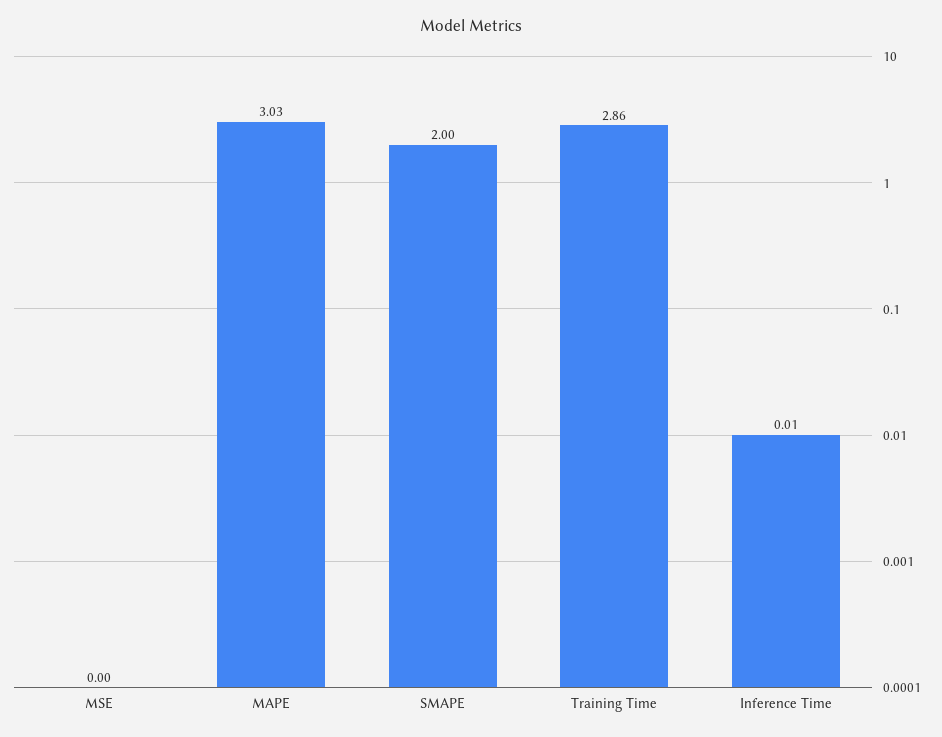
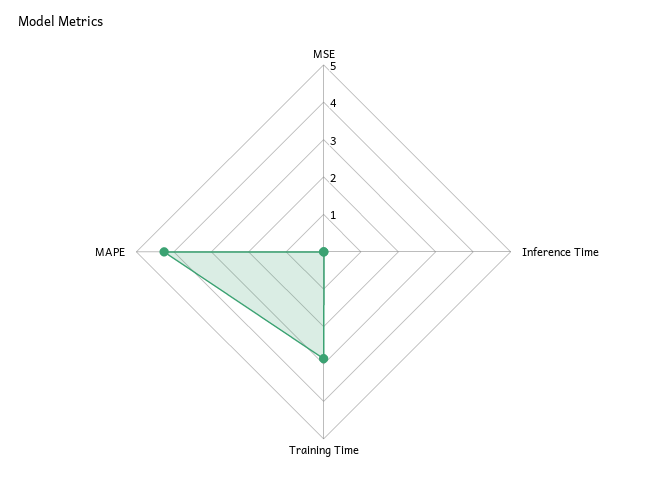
  {
    "MSE": 0,
-   "MAPE": 3.03,
+   "MAPE": 4.25,
-   "SMAPE": 2,
    "Training Time": 2.86,
    "Inference Time": 0.01
  }

